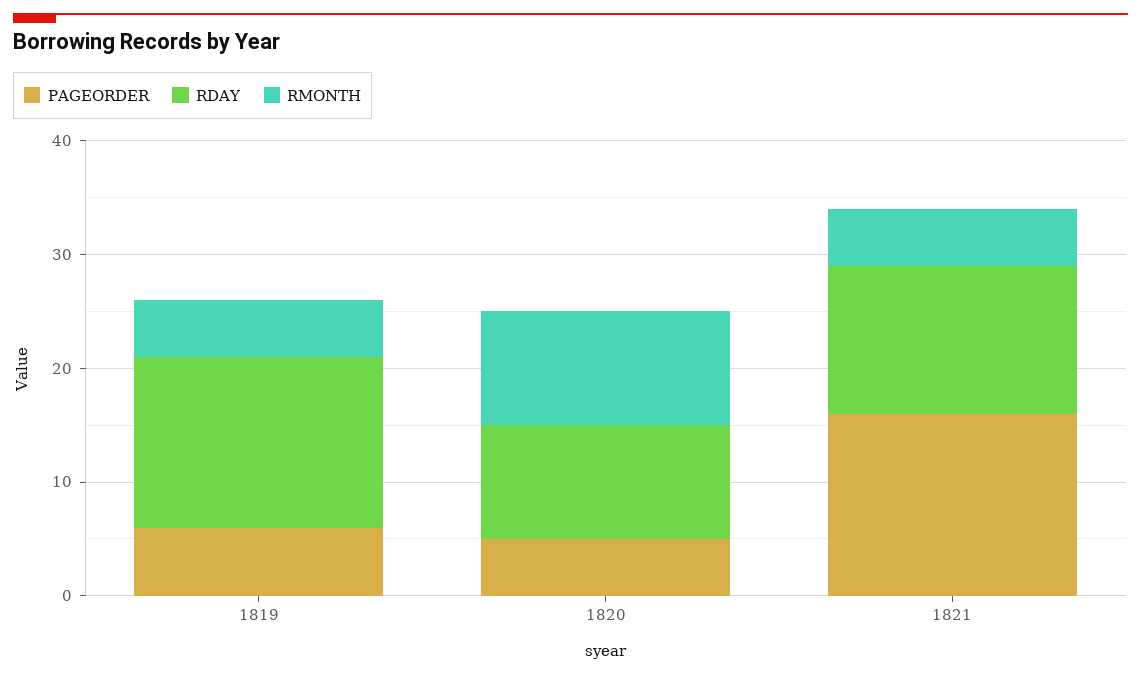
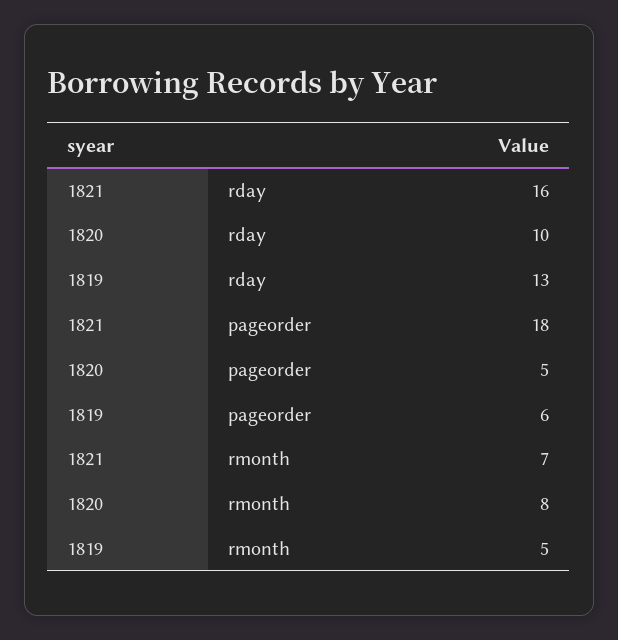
  {
    "PAGEORDER": {
      "1819": 6,
      "1820": 5,
-     "1821": 16
+     "1821": 18
    },
    "RDAY": {
-     "1819": 15,
+     "1819": 13,
      "1820": 10,
-     "1821": 13
+     "1821": 16
    },
    "RMONTH": {
      "1819": 5,
-     "1820": 10,
+     "1820": 8,
-     "1821": 5
+     "1821": 7
    }
  }

